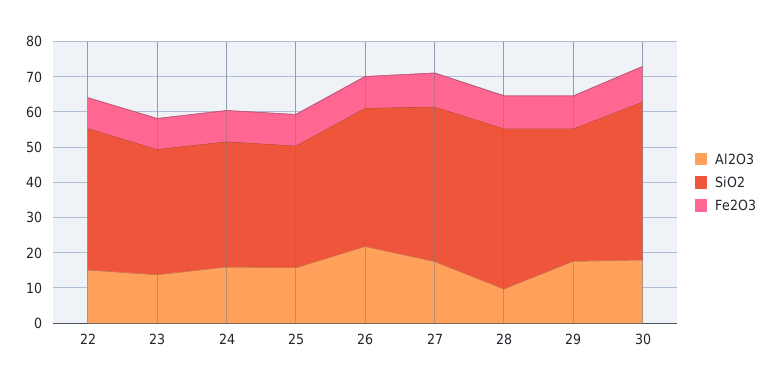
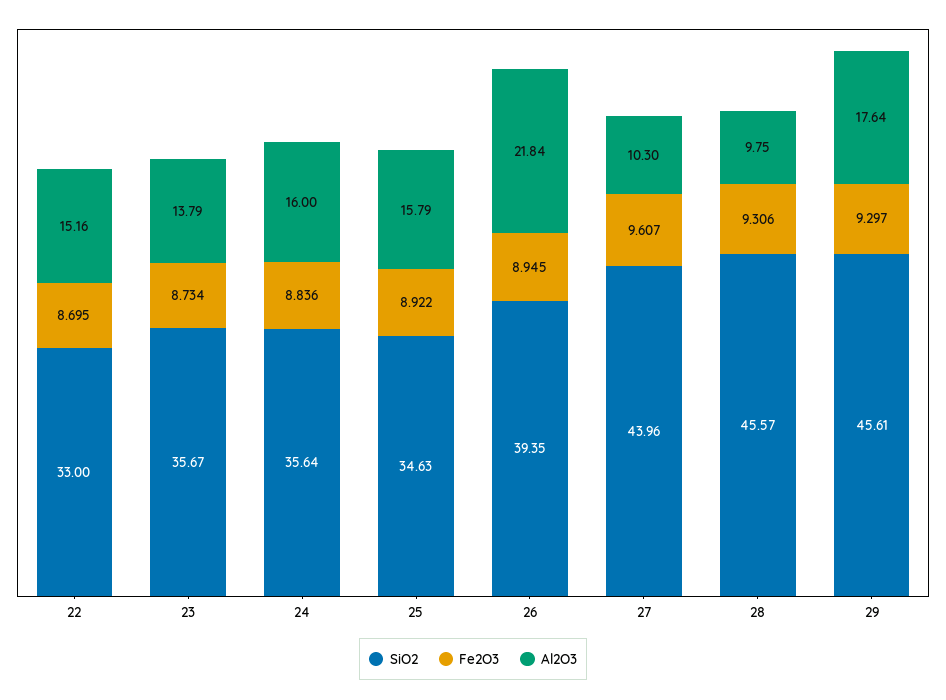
  {
    "Al2O3": {
      "22": 15.16,
      "23": 13.79,
      "24": 16,
      "25": 15.79,
      "26": 21.84,
-     "27": 17.5,
+     "27": 10.3,
      "28": 9.75,
-     "29": 17.64,
+     "29": 17.64
-     "30": 17.5
    },
    "SiO2": {
-     "22": 40,
+     "22": 33,
      "23": 35.67,
      "24": 35.64,
      "25": 34.63,
      "26": 39.35,
      "27": 43.96,
      "28": 45.57,
-     "29": 37.5,
+     "29": 45.61
-     "30": 45
    },
    "Fe2O3": {
      "22": 8.695,
      "23": 8.734,
      "24": 8.836,
      "25": 8.922,
      "26": 8.945,
      "27": 9.607,
      "28": 9.306,
-     "29": 9.297,
+     "29": 9.297
-     "30": 10
    }
  }

